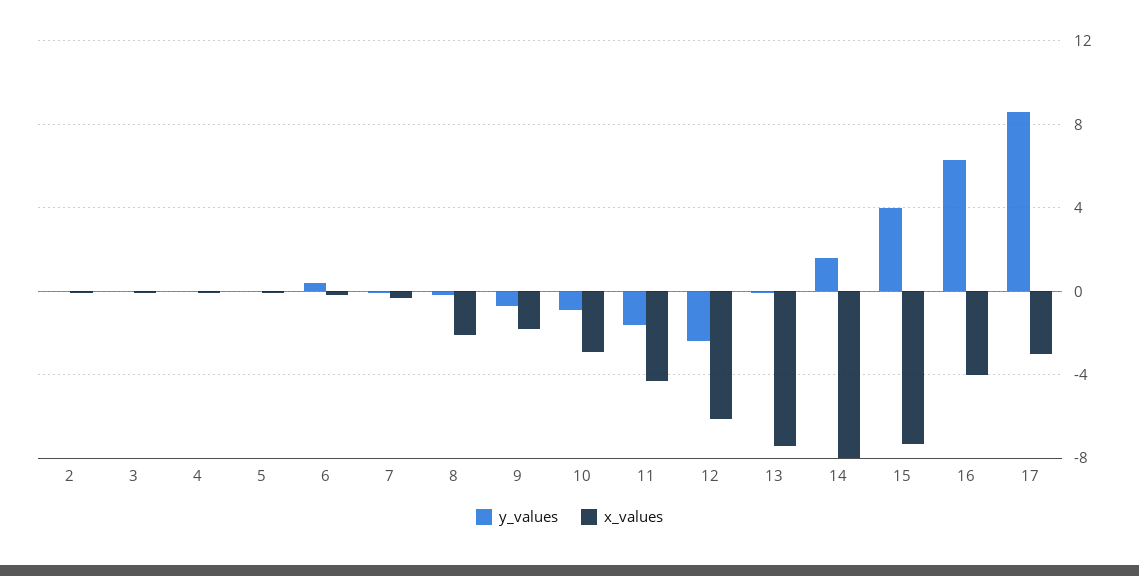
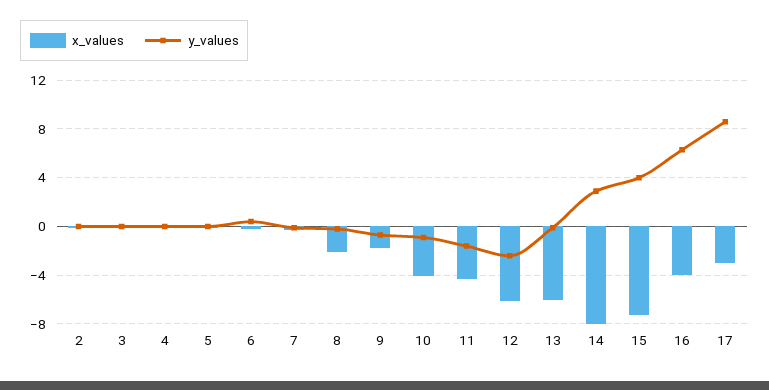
  {
    "y_values": {
      "2": 0,
      "3": 0,
      "4": 0,
      "5": 0,
      "6": 0.5,
      "7": 0,
      "8": 0,
      "9": -0.5,
      "10": -1,
      "11": -1.5,
      "12": -2.5,
      "13": 0,
-     "14": 1.5,
+     "14": 3,
      "15": 4,
      "16": 6.5,
      "17": 8.5
    },
    "x_values": {
      "2": 0,
      "3": 0,
      "4": 0,
      "5": 0,
      "6": 0,
      "7": -0.5,
      "8": -2,
      "9": -2,
-     "10": -3,
+     "10": -4,
      "11": -4.5,
      "12": -6,
-     "13": -7.5,
+     "13": -6,
      "14": -8,
      "15": -7.5,
      "16": -4,
      "17": -3
    }
  }

